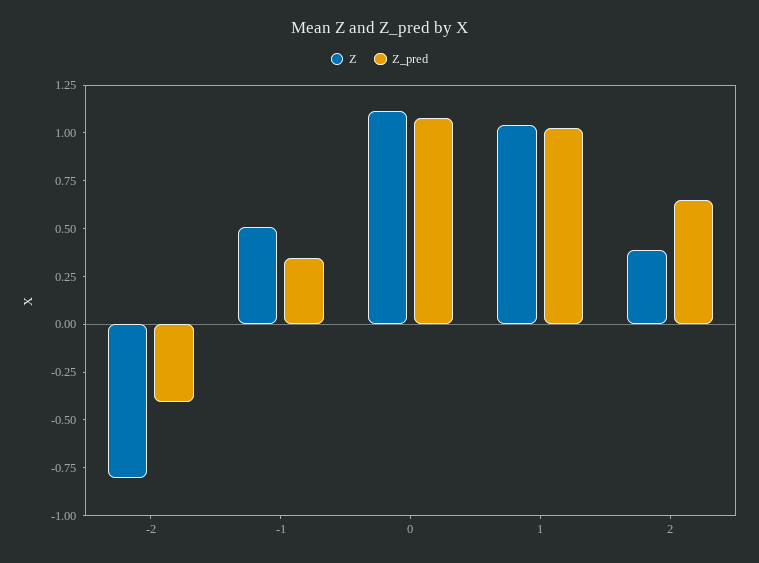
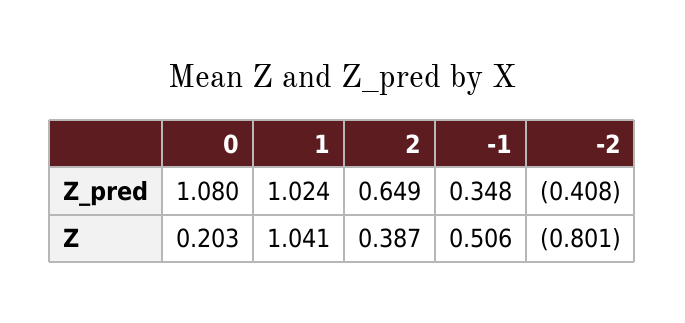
  {
    "Z": {
      "-2": -0.801,
      "-1": 0.506,
-     "0": 1.1,
+     "0": 0.203,
      "1": 1.041,
      "2": 0.387
    },
    "Z_pred": {
      "-2": -0.408,
      "-1": 0.348,
      "0": 1.08,
      "1": 1.024,
      "2": 0.649
    }
  }

